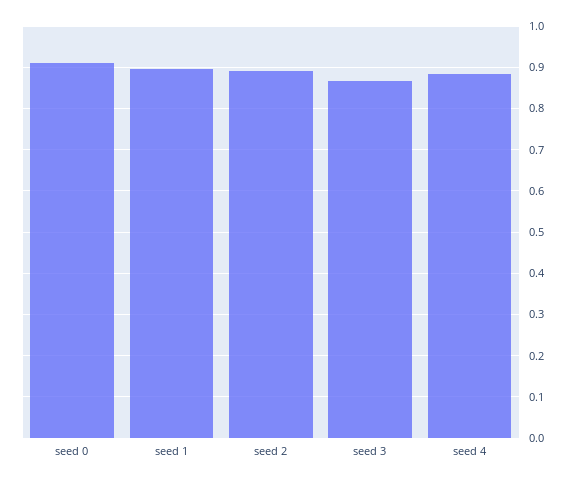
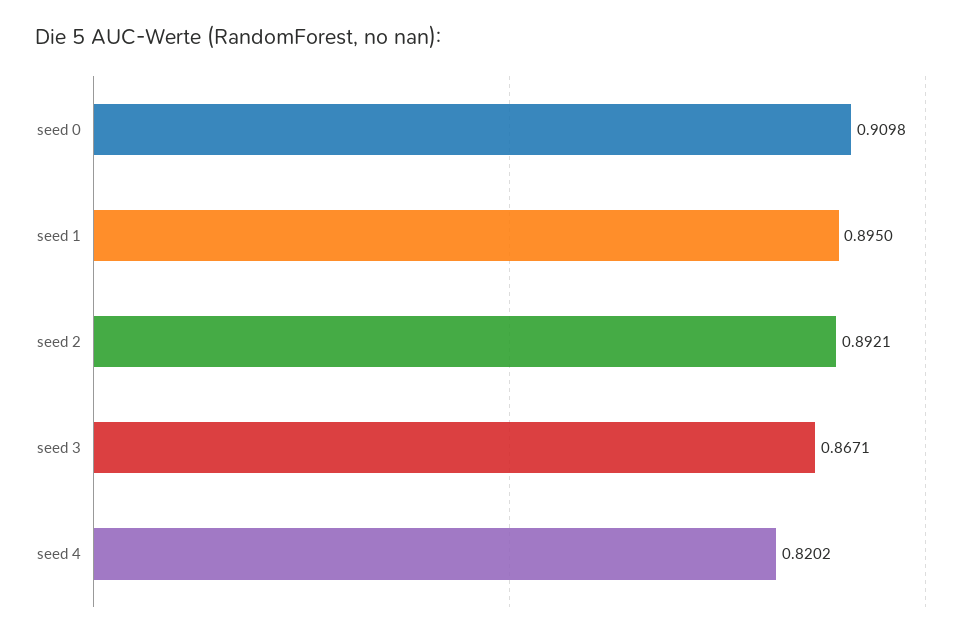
  {
    "seed 0": 0.9098,
    "seed 1": 0.895,
    "seed 2": 0.8921,
    "seed 3": 0.8671,
-   "seed 4": 0.88
+   "seed 4": 0.8202
  }

